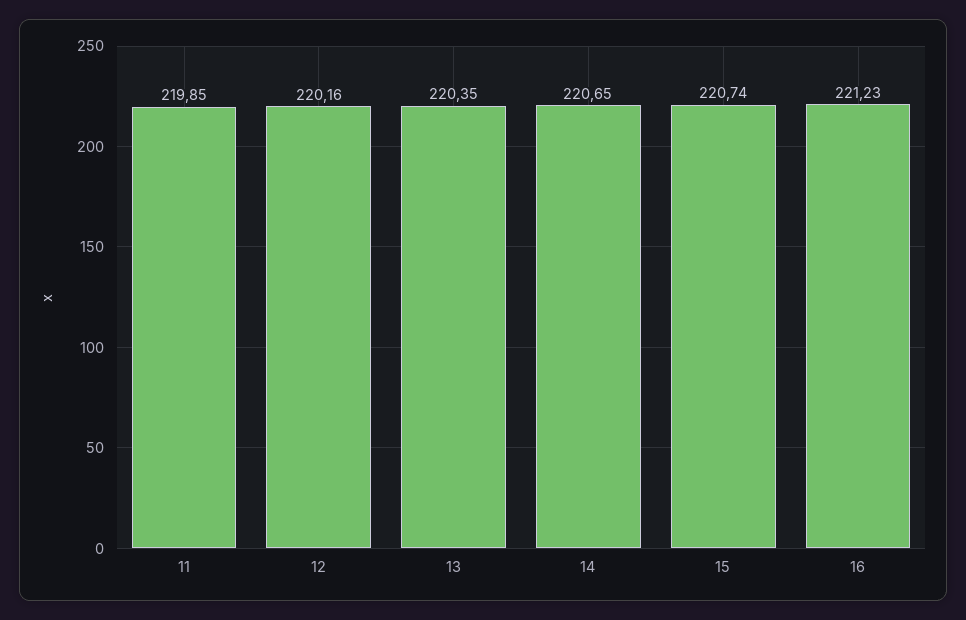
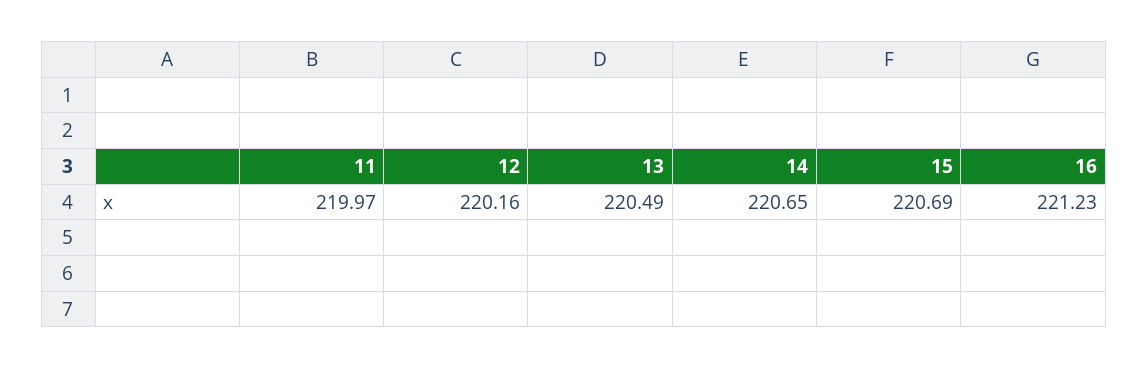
  {
-   "11": 219.85,
+   "11": 219.97,
    "12": 220.16,
-   "13": 220.35,
+   "13": 220.49,
    "14": 220.65,
-   "15": 220.74,
+   "15": 220.69,
    "16": 221.23
  }

